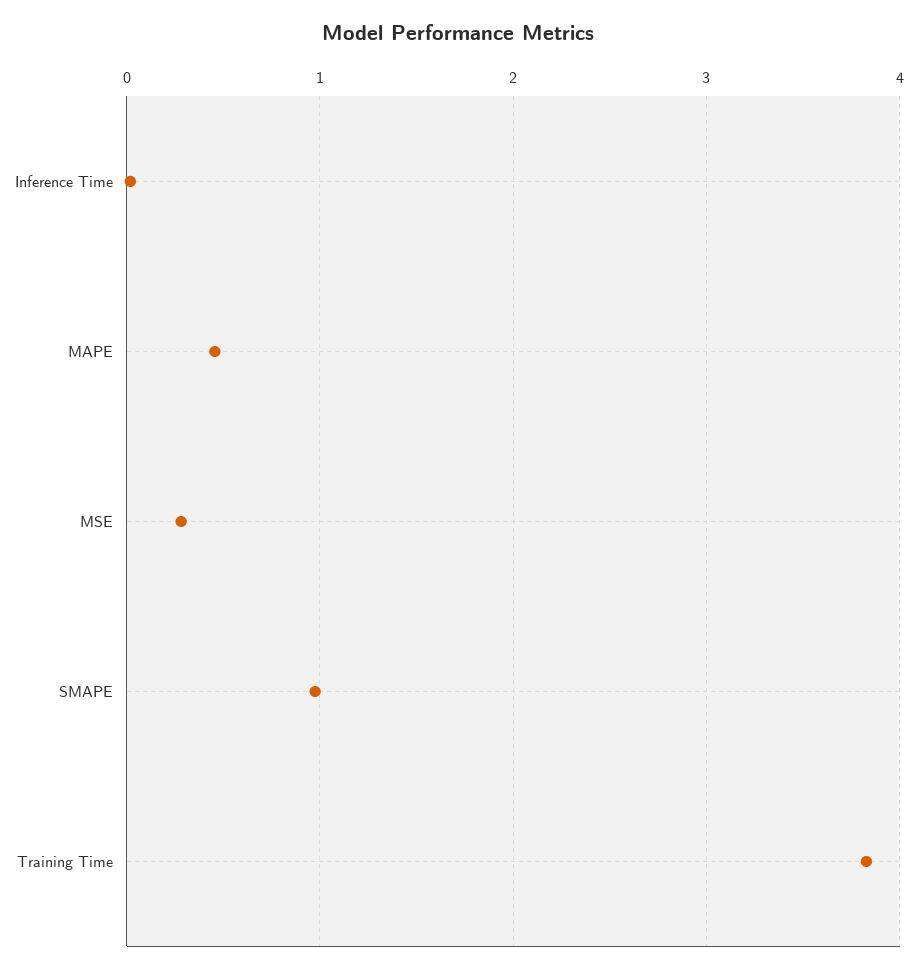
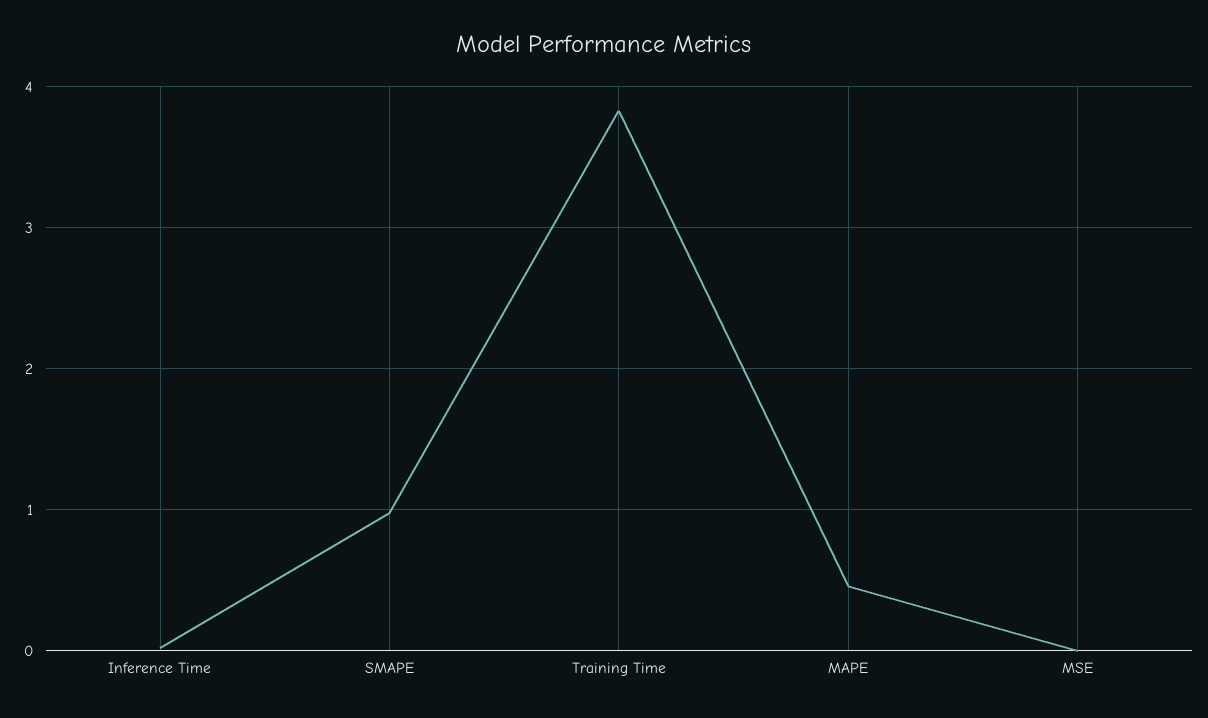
  {
    "Inference Time": 0,
    "MAPE": 0.5,
-   "MSE": 0.3,
+   "MSE": 0,
    "SMAPE": 1,
    "Training Time": 3.8
  }

